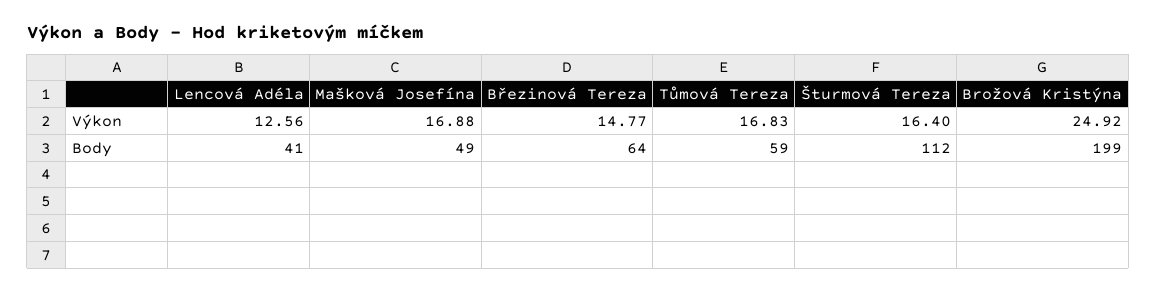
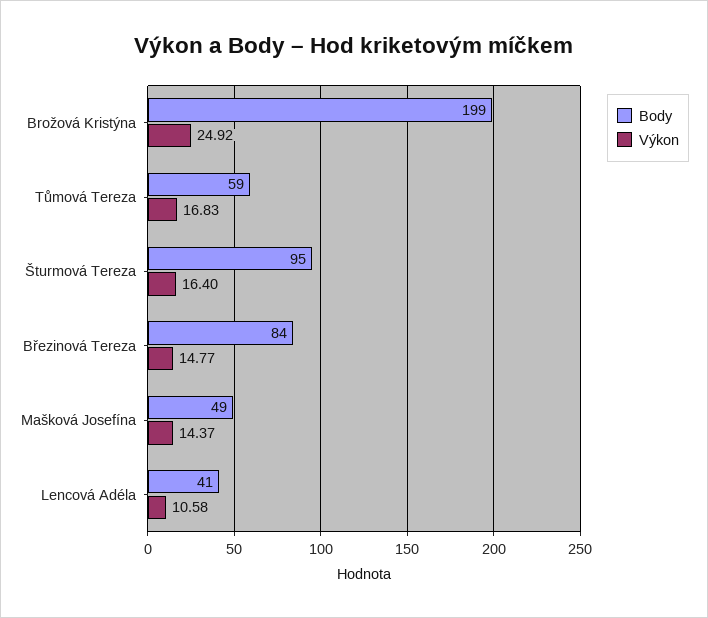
  {
    "Výkon": {
-     "Lencová Adéla": 12.56,
+     "Lencová Adéla": 10.58,
-     "Mašková Josefína": 16.88,
+     "Mašková Josefína": 14.37,
      "Březinová Tereza": 14.77,
      "Tůmová Tereza": 16.83,
      "Šturmová Tereza": 16.4,
      "Brožová Kristýna": 24.92
    },
    "Body": {
      "Lencová Adéla": 41,
      "Mašková Josefína": 49,
-     "Březinová Tereza": 64,
+     "Březinová Tereza": 84,
      "Tůmová Tereza": 59,
-     "Šturmová Tereza": 112,
+     "Šturmová Tereza": 95,
      "Brožová Kristýna": 199
    }
  }

